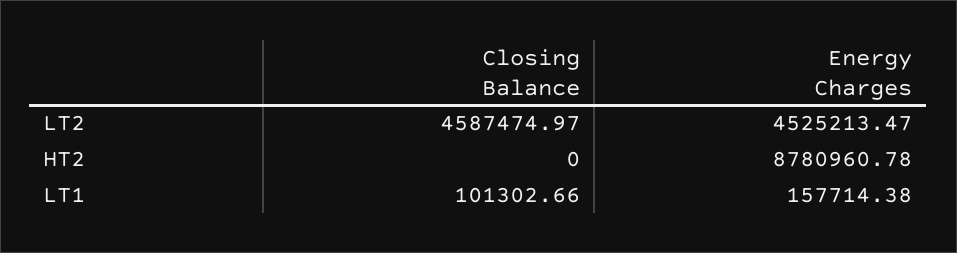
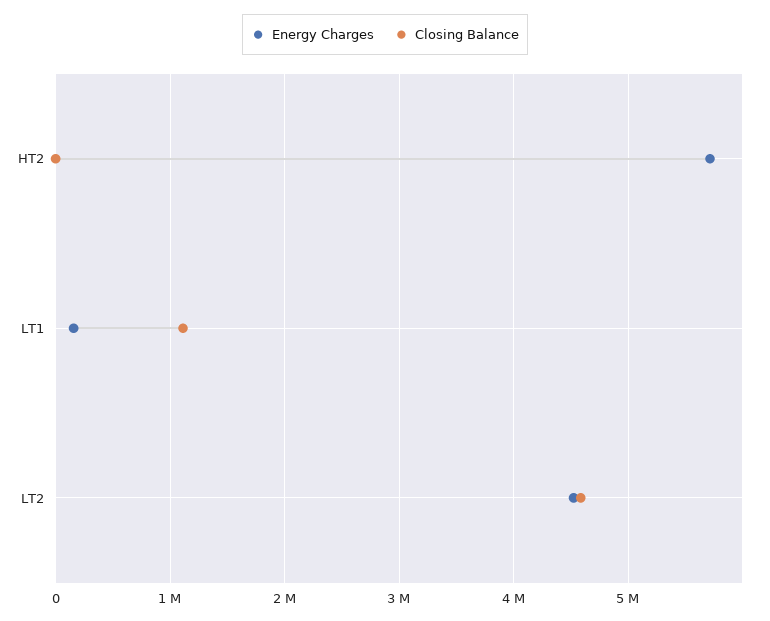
  {
    "Closing Balance": {
      "LT2": 4587474.97,
      "HT2": 0,
-     "LT1": 101302.66
+     "LT1": 1100000
    },
    "Energy Charges": {
      "LT2": 4525213.47,
-     "HT2": 8780960.78,
+     "HT2": 5700000,
      "LT1": 157714.38
    }
  }

